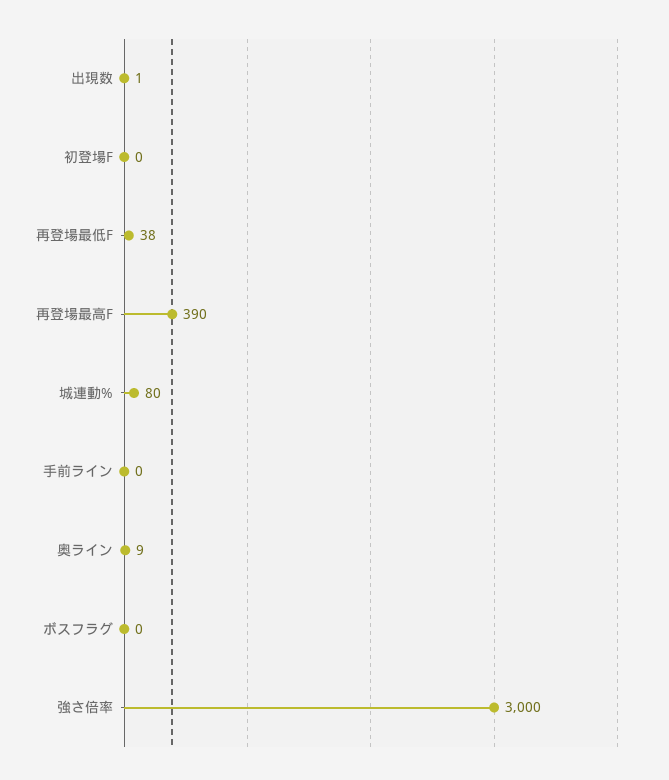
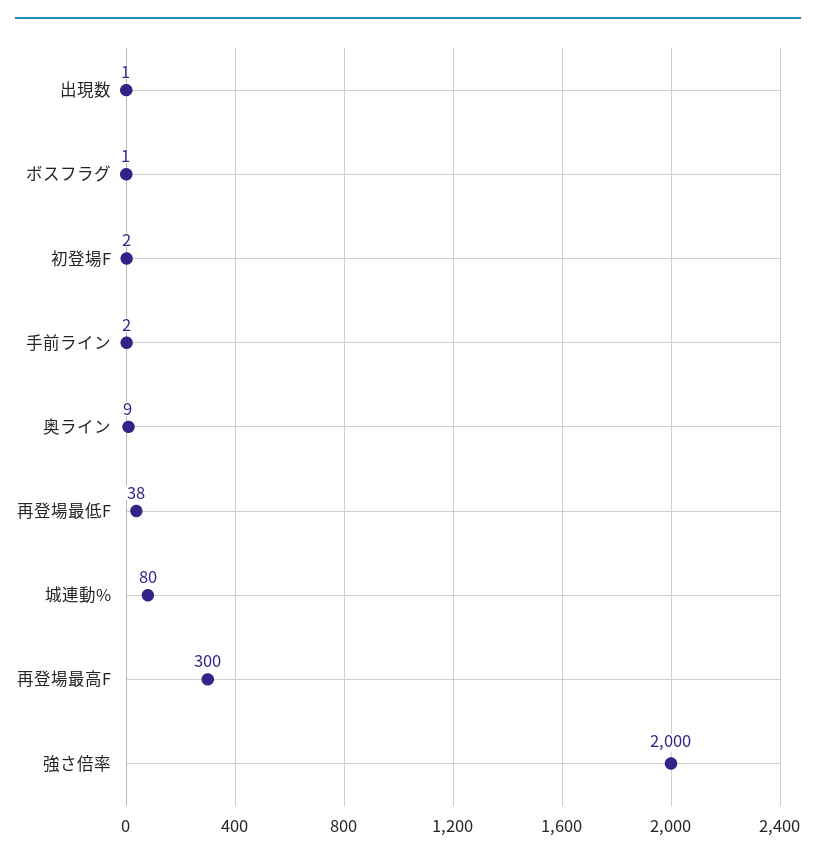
  {
    "出現数": 1,
-   "初登場F": 0,
+   "初登場F": 2,
    "再登場最低F": 38,
-   "再登場最高F": 390,
+   "再登場最高F": 300,
    "城連動%": 80,
-   "手前ライン": 0,
+   "手前ライン": 2,
    "奥ライン": 9,
-   "ボスフラグ": 0,
+   "ボスフラグ": 1,
-   "強さ倍率": 3000
+   "強さ倍率": 2000
  }

